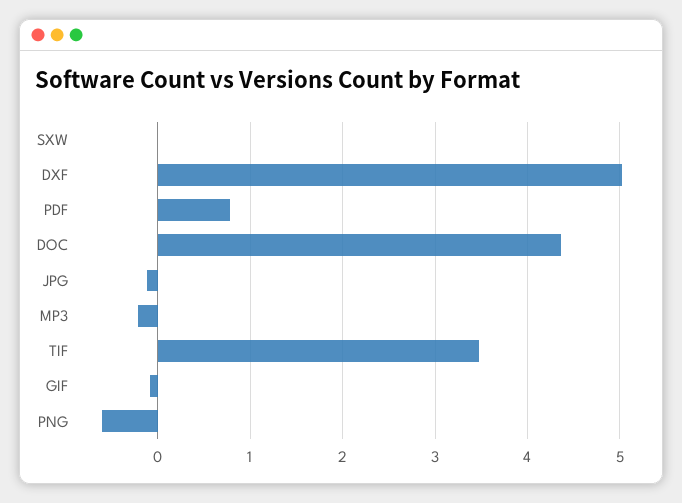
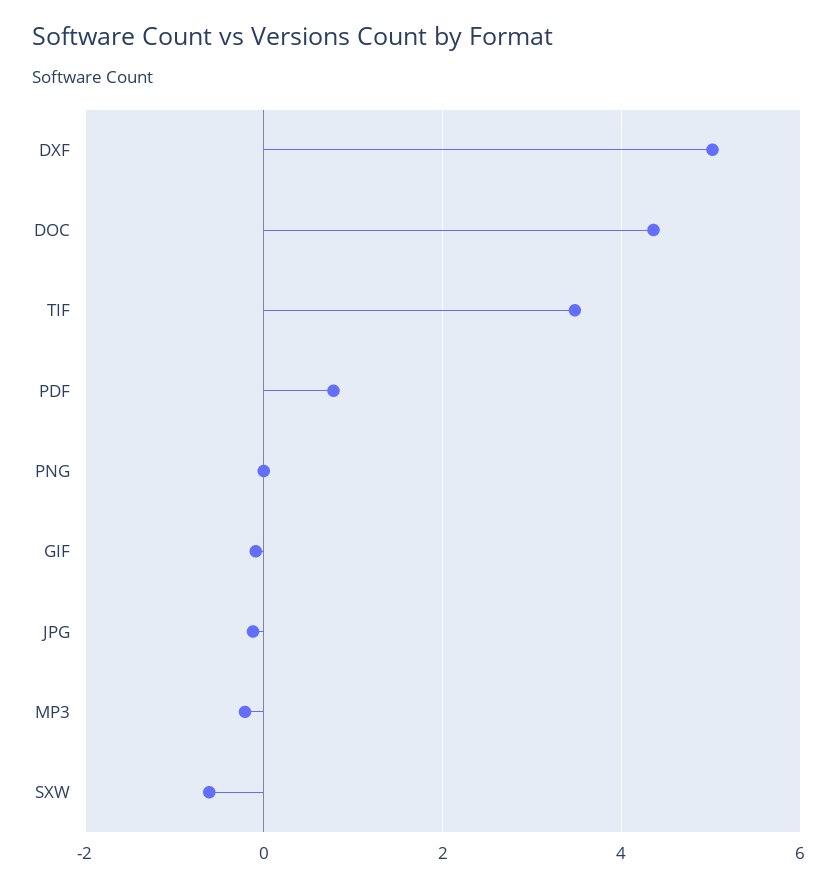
  {
-   "SXW": 0,
+   "SXW": -0.6,
    "DXF": 5,
    "PDF": 0.8,
    "DOC": 4.4,
    "JPG": -0.1,
    "MP3": -0.2,
    "TIF": 3.5,
    "GIF": -0.1,
-   "PNG": -0.6
+   "PNG": 0
  }

